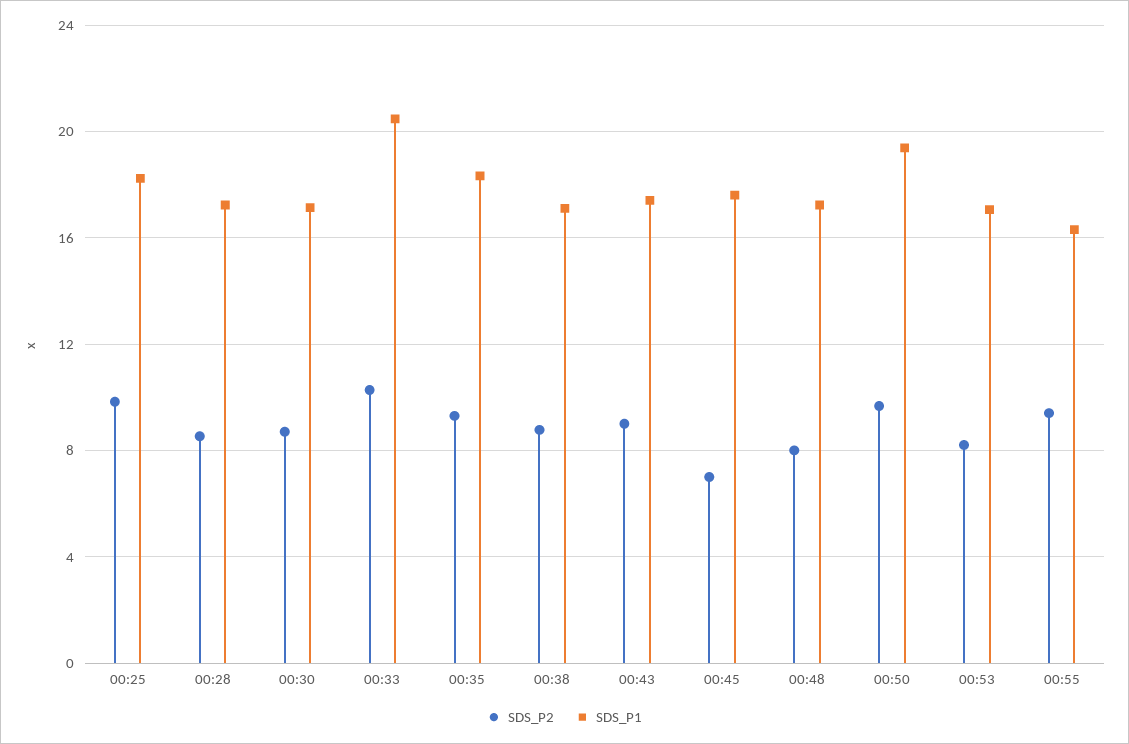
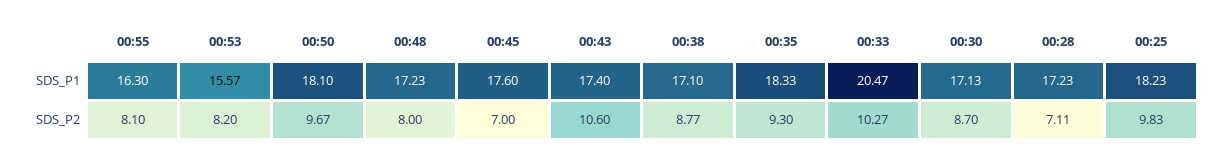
  {
    "SDS_P2": {
      "00:25": 9.83,
-     "00:28": 8.5,
+     "00:28": 7.11,
      "00:30": 8.7,
      "00:33": 10.27,
      "00:35": 9.3,
      "00:38": 8.77,
-     "00:43": 9,
+     "00:43": 10.6,
      "00:45": 7,
      "00:48": 8,
      "00:50": 9.67,
      "00:53": 8.2,
-     "00:55": 9.5
+     "00:55": 8.1
    },
    "SDS_P1": {
      "00:25": 18.23,
      "00:28": 17.23,
      "00:30": 17.13,
      "00:33": 20.47,
      "00:35": 18.33,
      "00:38": 17.1,
      "00:43": 17.4,
      "00:45": 17.6,
      "00:48": 17.23,
-     "00:50": 19.5,
+     "00:50": 18.1,
-     "00:53": 17,
+     "00:53": 15.57,
      "00:55": 16.3
    }
  }

